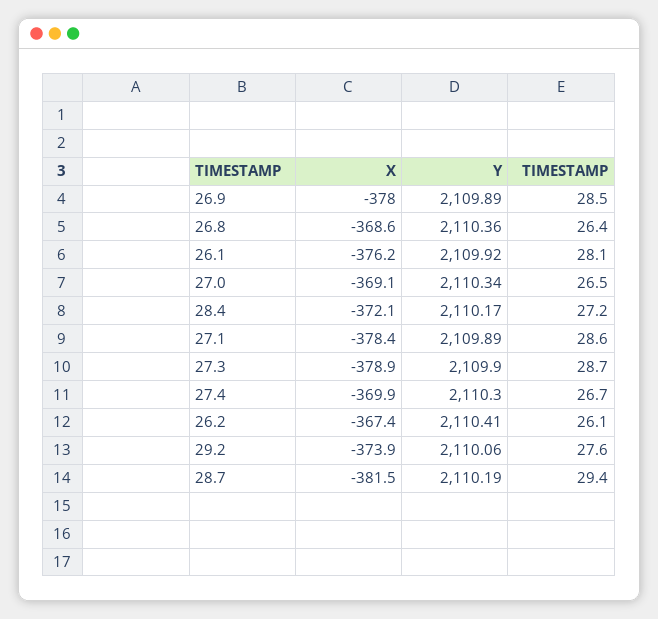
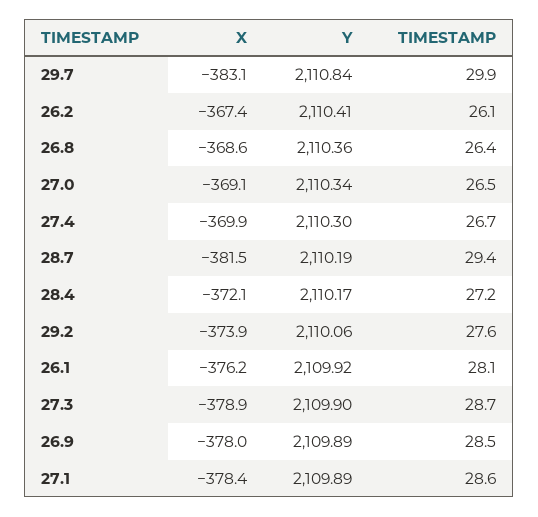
  {
    "X": {
      "26.9": -378,
      "26.8": -368.6,
      "26.1": -376.2,
      "27.0": -369.1,
      "28.4": -372.1,
      "27.1": -378.4,
      "27.3": -378.9,
      "27.4": -369.9,
      "26.2": -367.4,
      "29.2": -373.9,
-     "28.7": -381.5
+     "28.7": -381.5,
+     "29.7": -383.1
    },
    "Y": {
      "26.9": 2109.89,
      "26.8": 2110.36,
      "26.1": 2109.92,
      "27.0": 2110.34,
      "28.4": 2110.17,
      "27.1": 2109.89,
      "27.3": 2109.9,
      "27.4": 2110.3,
      "26.2": 2110.41,
      "29.2": 2110.06,
-     "28.7": 2110.19
+     "28.7": 2110.19,
+     "29.7": 2110.84
    },
    "TIMESTAMP": {
      "26.9": 28.5,
      "26.8": 26.4,
      "26.1": 28.1,
      "27.0": 26.5,
      "28.4": 27.2,
      "27.1": 28.6,
      "27.3": 28.7,
      "27.4": 26.7,
      "26.2": 26.1,
      "29.2": 27.6,
-     "28.7": 29.4
+     "28.7": 29.4,
+     "29.7": 29.9
    }
  }

